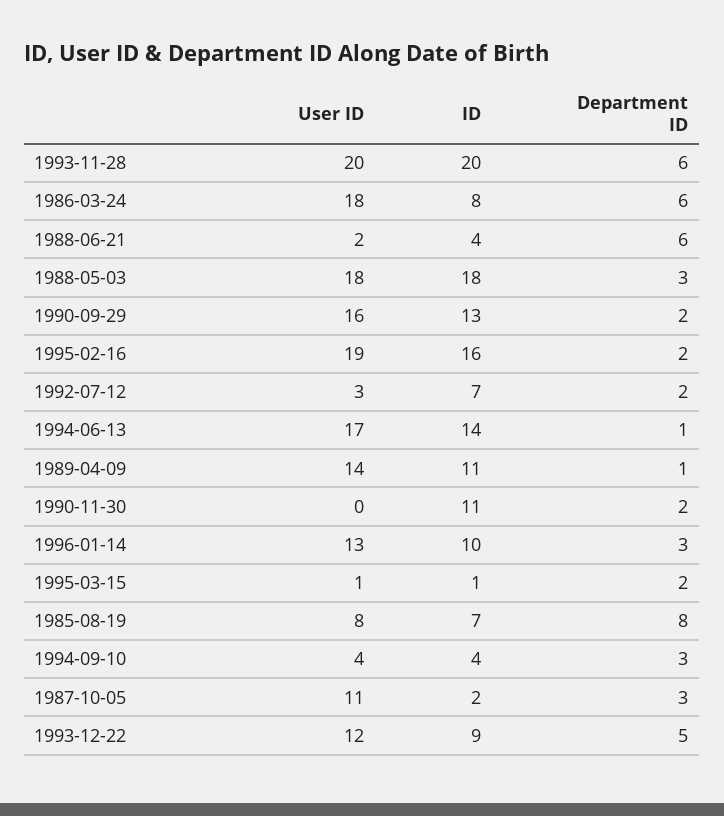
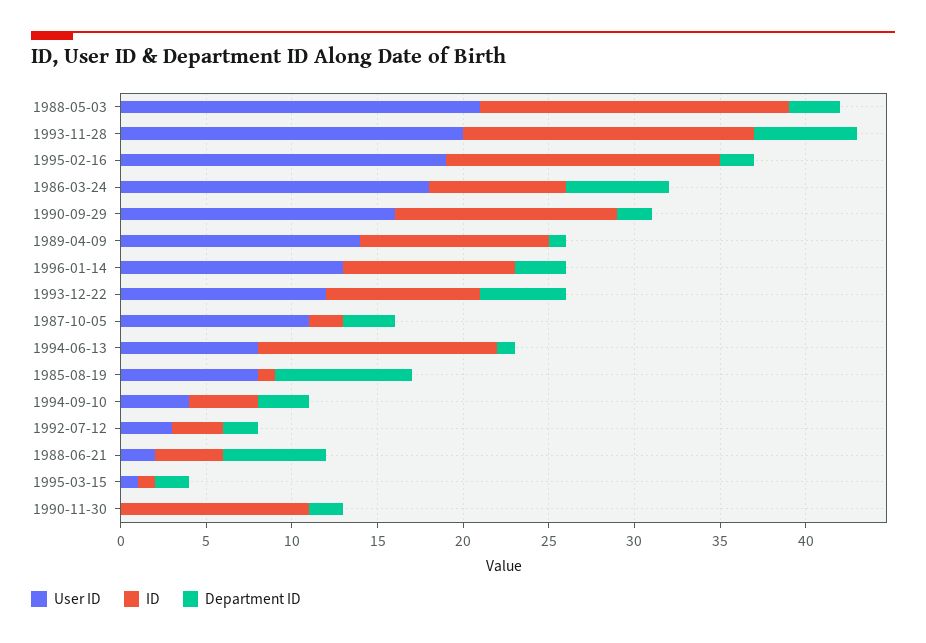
  {
    "User ID": {
      "1993-11-28": 20,
      "1986-03-24": 18,
      "1988-06-21": 2,
-     "1988-05-03": 18,
+     "1988-05-03": 21,
      "1990-09-29": 16,
      "1995-02-16": 19,
      "1992-07-12": 3,
-     "1994-06-13": 17,
+     "1994-06-13": 8,
      "1989-04-09": 14,
      "1990-11-30": 0,
      "1996-01-14": 13,
      "1995-03-15": 1,
      "1985-08-19": 8,
      "1994-09-10": 4,
      "1987-10-05": 11,
      "1993-12-22": 12
    },
    "ID": {
-     "1993-11-28": 20,
+     "1993-11-28": 17,
      "1986-03-24": 8,
      "1988-06-21": 4,
      "1988-05-03": 18,
      "1990-09-29": 13,
      "1995-02-16": 16,
-     "1992-07-12": 7,
+     "1992-07-12": 3,
      "1994-06-13": 14,
      "1989-04-09": 11,
      "1990-11-30": 11,
      "1996-01-14": 10,
      "1995-03-15": 1,
-     "1985-08-19": 7,
+     "1985-08-19": 1,
      "1994-09-10": 4,
      "1987-10-05": 2,
      "1993-12-22": 9
    },
    "Department ID": {
      "1993-11-28": 6,
      "1986-03-24": 6,
      "1988-06-21": 6,
      "1988-05-03": 3,
      "1990-09-29": 2,
      "1995-02-16": 2,
      "1992-07-12": 2,
      "1994-06-13": 1,
      "1989-04-09": 1,
      "1990-11-30": 2,
      "1996-01-14": 3,
      "1995-03-15": 2,
      "1985-08-19": 8,
      "1994-09-10": 3,
      "1987-10-05": 3,
      "1993-12-22": 5
    }
  }

